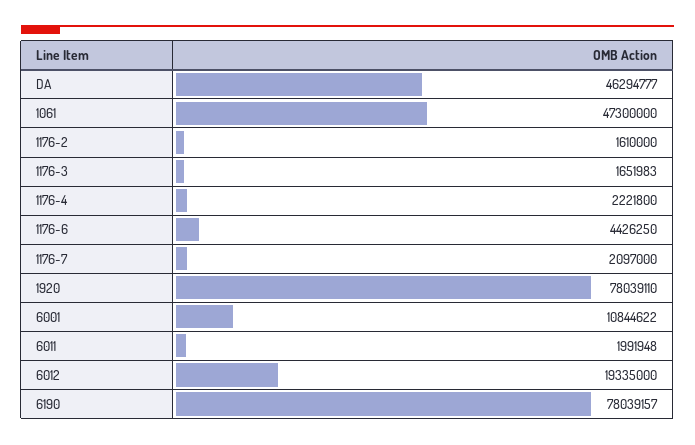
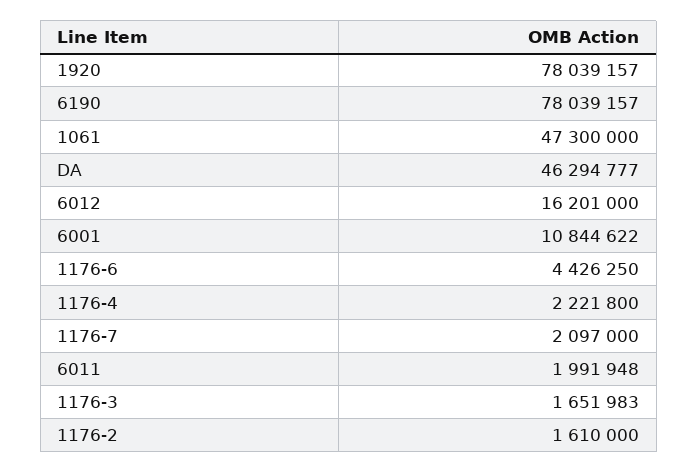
  {
    "DA": 46294777,
    "1061": 47300000,
    "1176-2": 1610000,
    "1176-3": 1651983,
    "1176-4": 2221800,
    "1176-6": 4426250,
    "1176-7": 2097000,
-   "1920": 78039110,
+   "1920": 78039157,
    "6001": 10844622,
    "6011": 1991948,
-   "6012": 19335000,
+   "6012": 16201000,
    "6190": 78039157
  }

